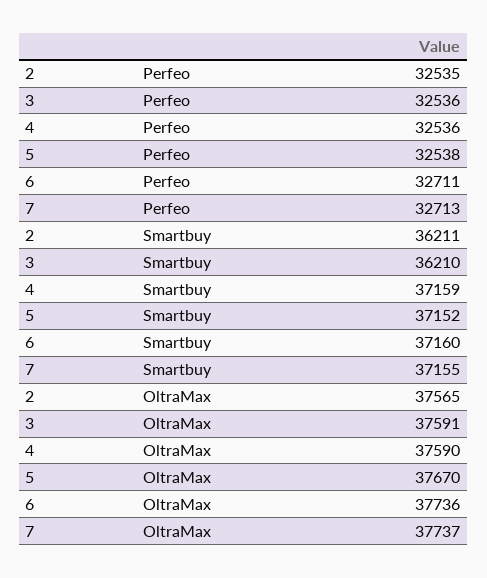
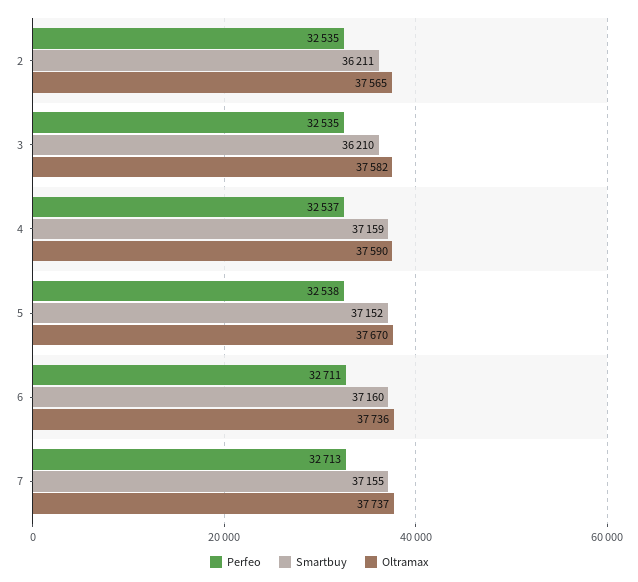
  {
    "Perfeo": {
      "2": 32535,
-     "3": 32536,
+     "3": 32535,
-     "4": 32536,
+     "4": 32537,
      "5": 32538,
      "6": 32711,
      "7": 32713
    },
    "Smartbuy": {
      "2": 36211,
      "3": 36210,
      "4": 37159,
      "5": 37152,
      "6": 37160,
      "7": 37155
    },
    "OltraMax": {
      "2": 37565,
-     "3": 37591,
+     "3": 37582,
      "4": 37590,
      "5": 37670,
      "6": 37736,
      "7": 37737
    }
  }

